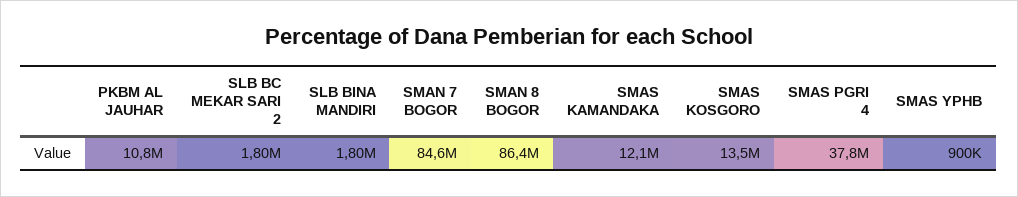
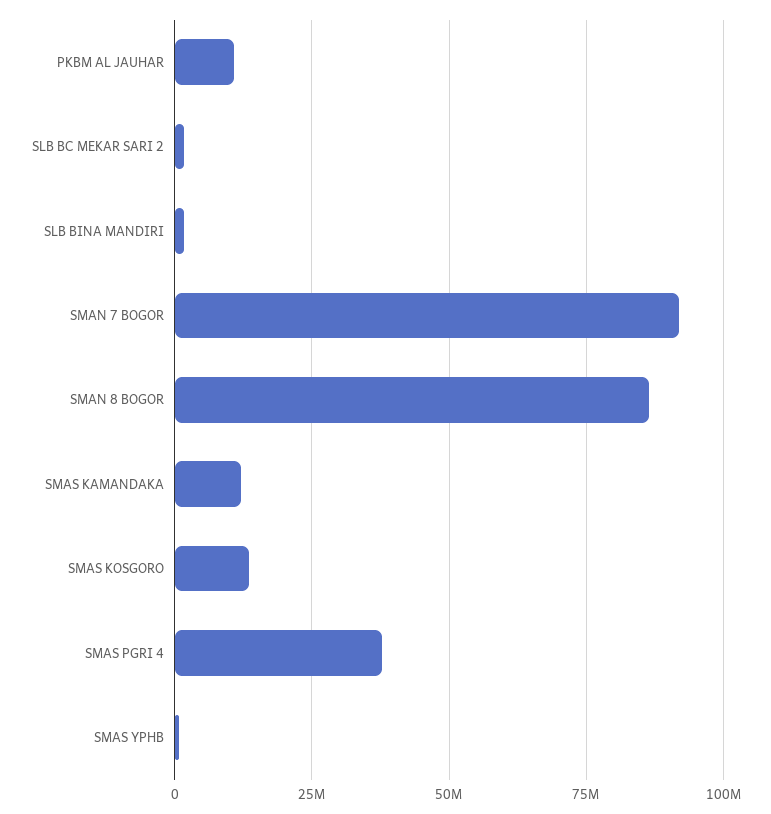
  {
    "PKBM AL JAUHAR": 10800000,
    "SLB BC MEKAR SARI 2": 1800000,
    "SLB BINA MANDIRI": 1800000,
-   "SMAN 7 BOGOR": 84600000,
+   "SMAN 7 BOGOR": 92500000,
    "SMAN 8 BOGOR": 86400000,
    "SMAS KAMANDAKA": 12100000,
    "SMAS KOSGORO": 13500000,
    "SMAS PGRI 4": 37800000,
    "SMAS YPHB": 900000
  }

